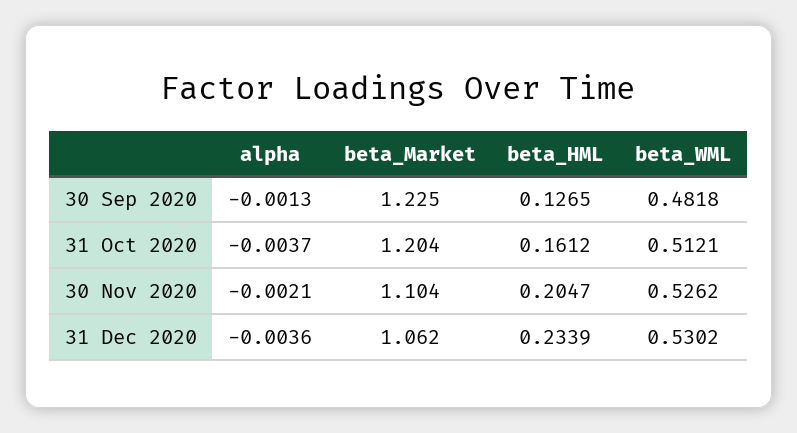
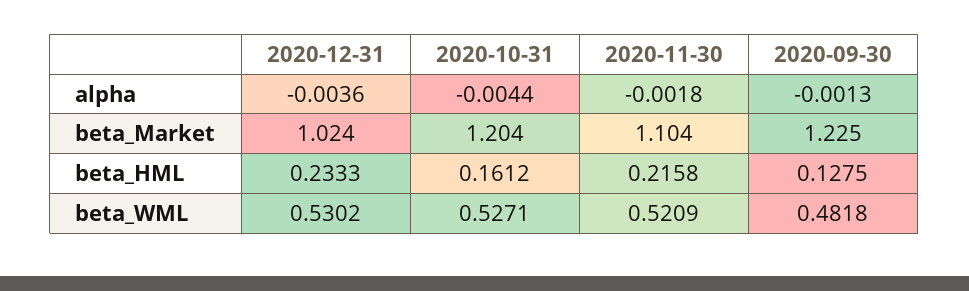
  {
    "alpha": {
      "30 Sep 2020": -0.0013,
-     "31 Oct 2020": -0.0037,
+     "31 Oct 2020": -0.0044,
-     "30 Nov 2020": -0.0021,
+     "30 Nov 2020": -0.0018,
      "31 Dec 2020": -0.0036
    },
    "beta_Market": {
      "30 Sep 2020": 1.225,
      "31 Oct 2020": 1.204,
      "30 Nov 2020": 1.104,
-     "31 Dec 2020": 1.062
+     "31 Dec 2020": 1.024
    },
    "beta_HML": {
-     "30 Sep 2020": 0.1265,
+     "30 Sep 2020": 0.1275,
      "31 Oct 2020": 0.1612,
-     "30 Nov 2020": 0.2047,
+     "30 Nov 2020": 0.2158,
-     "31 Dec 2020": 0.2339
+     "31 Dec 2020": 0.2333
    },
    "beta_WML": {
      "30 Sep 2020": 0.4818,
-     "31 Oct 2020": 0.5121,
+     "31 Oct 2020": 0.5271,
-     "30 Nov 2020": 0.5262,
+     "30 Nov 2020": 0.5209,
      "31 Dec 2020": 0.5302
    }
  }

